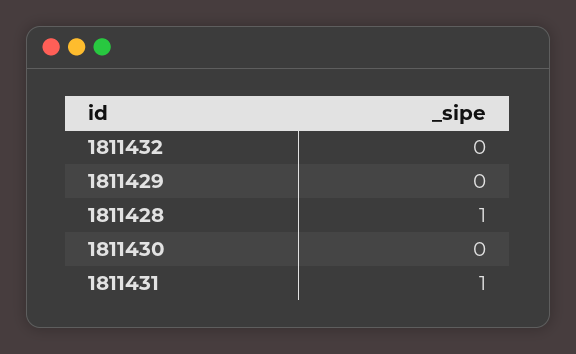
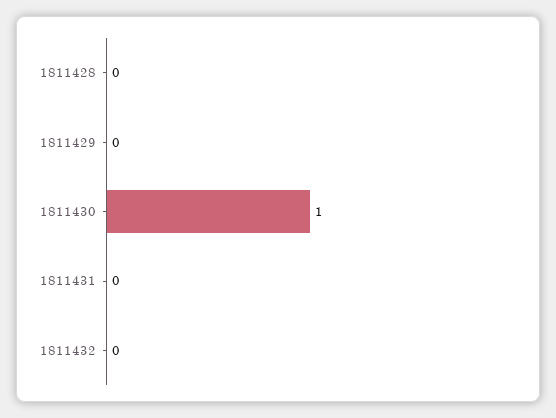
  {
    "1811432": 0,
    "1811429": 0,
-   "1811428": 1,
+   "1811428": 0,
-   "1811430": 0,
+   "1811430": 1,
-   "1811431": 1
+   "1811431": 0
  }

